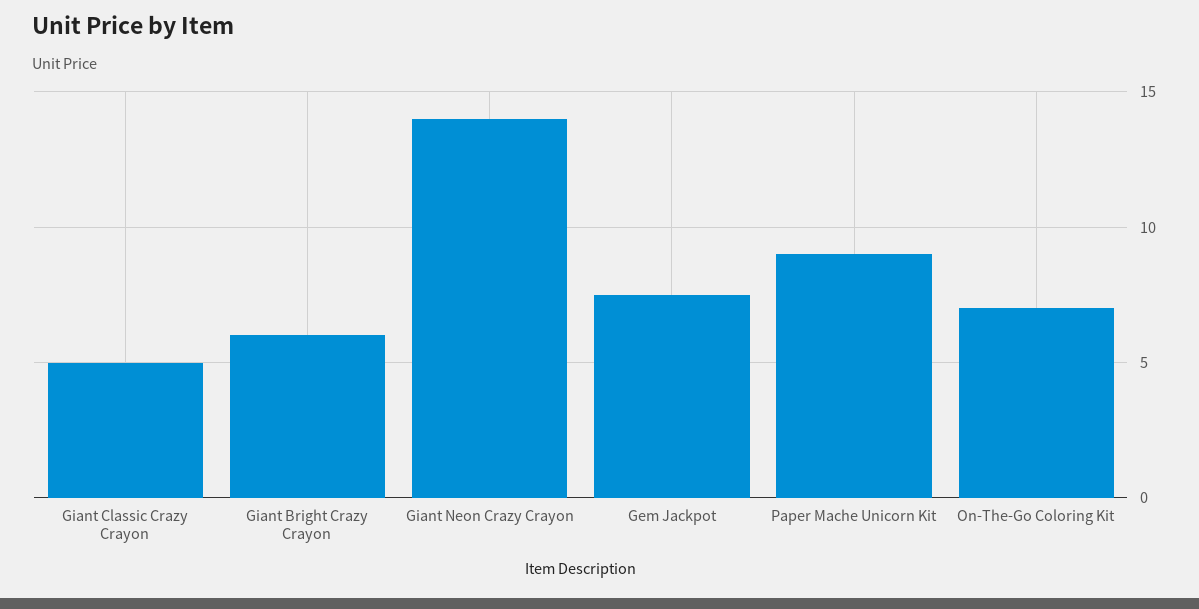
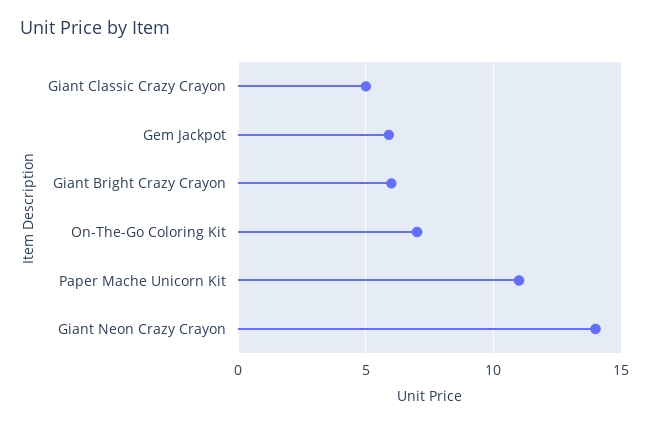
  {
    "Giant Classic Crazy Crayon": 5,
    "Giant Bright Crazy Crayon": 6,
    "Giant Neon Crazy Crayon": 14,
-   "Gem Jackpot": 7.5,
+   "Gem Jackpot": 6,
-   "Paper Mache Unicorn Kit": 9,
+   "Paper Mache Unicorn Kit": 11,
    "On-The-Go Coloring Kit": 7
  }

